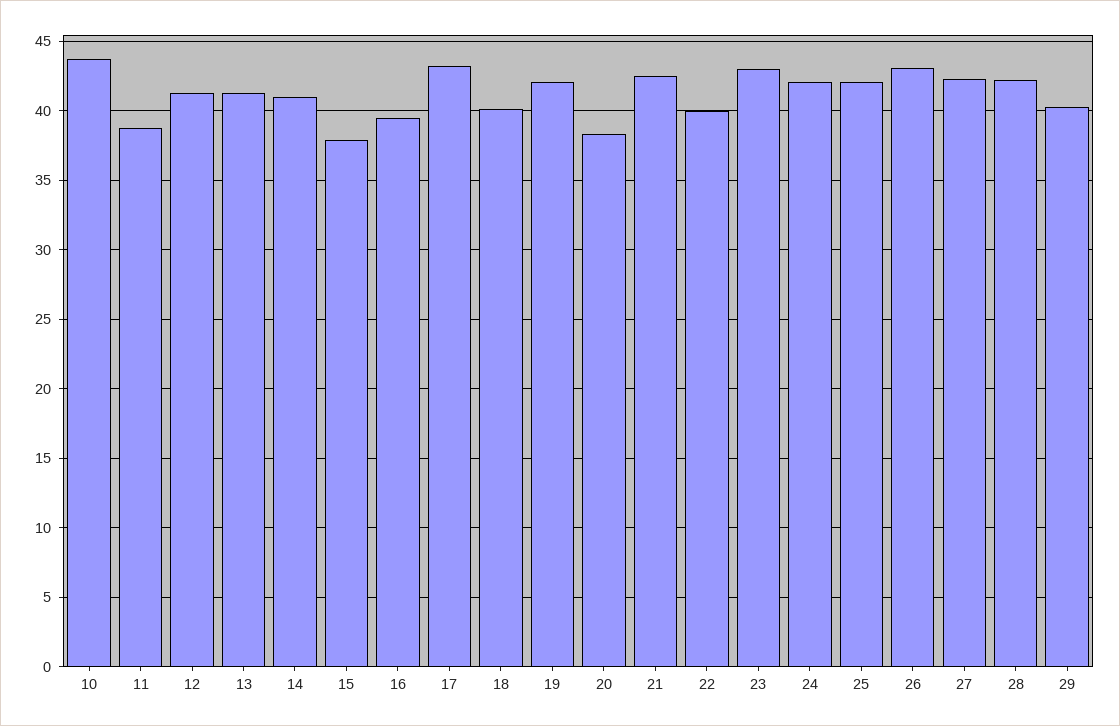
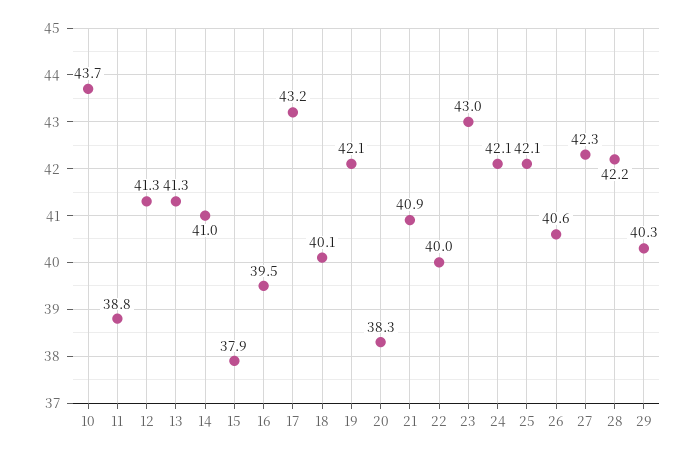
  {
    "10": 43.7,
    "11": 38.8,
    "12": 41.3,
    "13": 41.3,
    "14": 41,
    "15": 37.9,
    "16": 39.5,
    "17": 43.2,
    "18": 40.1,
    "19": 42.1,
    "20": 38.3,
-   "21": 42.5,
+   "21": 40.9,
    "22": 40,
    "23": 43,
    "24": 42.1,
    "25": 42.1,
-   "26": 43,
+   "26": 40.6,
    "27": 42.3,
    "28": 42.2,
    "29": 40.3
  }

